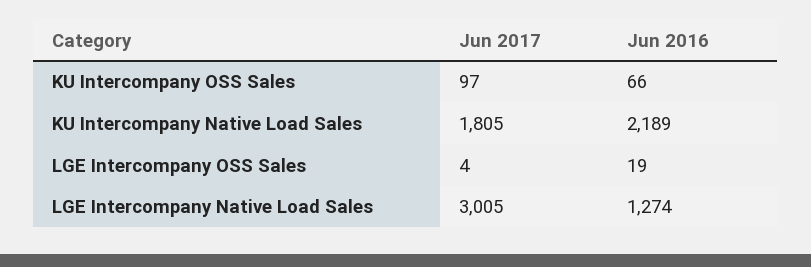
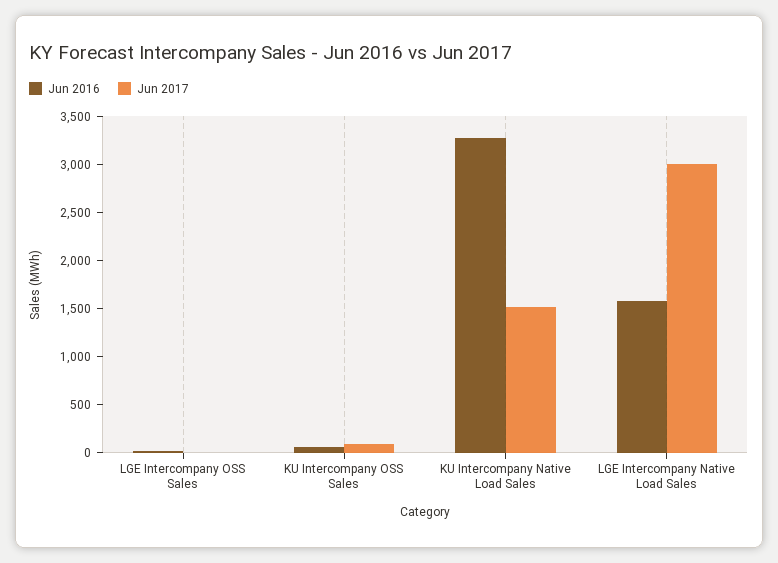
  {
    "Jun 2017": {
      "KU Intercompany OSS Sales": 97,
-     "KU Intercompany Native Load Sales": 1805,
+     "KU Intercompany Native Load Sales": 1500,
      "LGE Intercompany OSS Sales": 4,
      "LGE Intercompany Native Load Sales": 3005
    },
    "Jun 2016": {
      "KU Intercompany OSS Sales": 66,
-     "KU Intercompany Native Load Sales": 2189,
+     "KU Intercompany Native Load Sales": 3300,
      "LGE Intercompany OSS Sales": 19,
-     "LGE Intercompany Native Load Sales": 1274
+     "LGE Intercompany Native Load Sales": 1600
    }
  }

